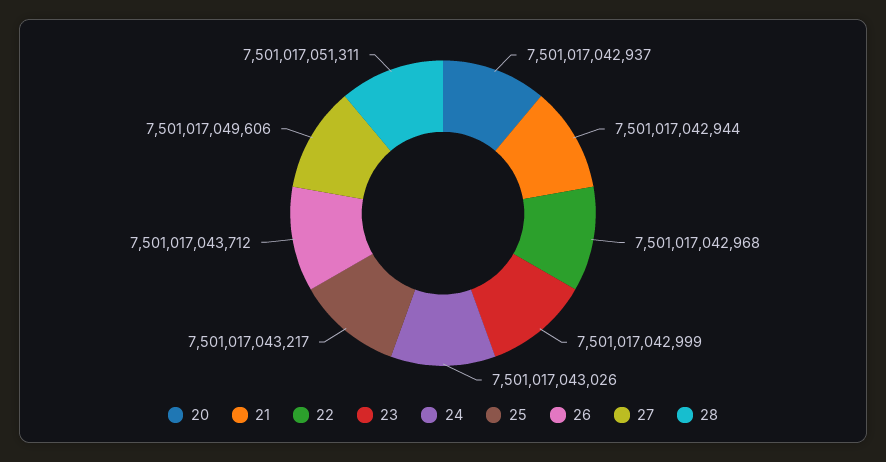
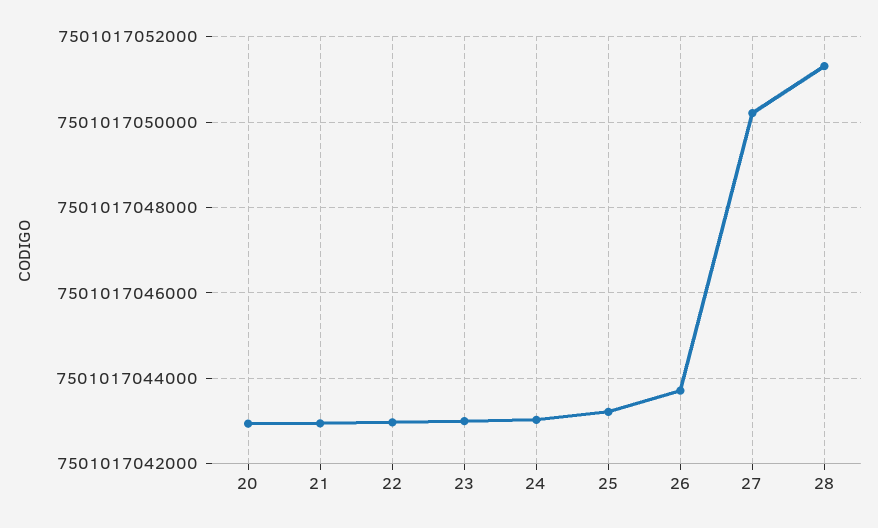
  {
    "20": 7501017042937,
    "21": 7501017042944,
    "22": 7501017042968,
    "23": 7501017042999,
    "24": 7501017043026,
    "25": 7501017043217,
    "26": 7501017043712,
-   "27": 7501017049606,
+   "27": 7501017050200,
    "28": 7501017051311
  }

